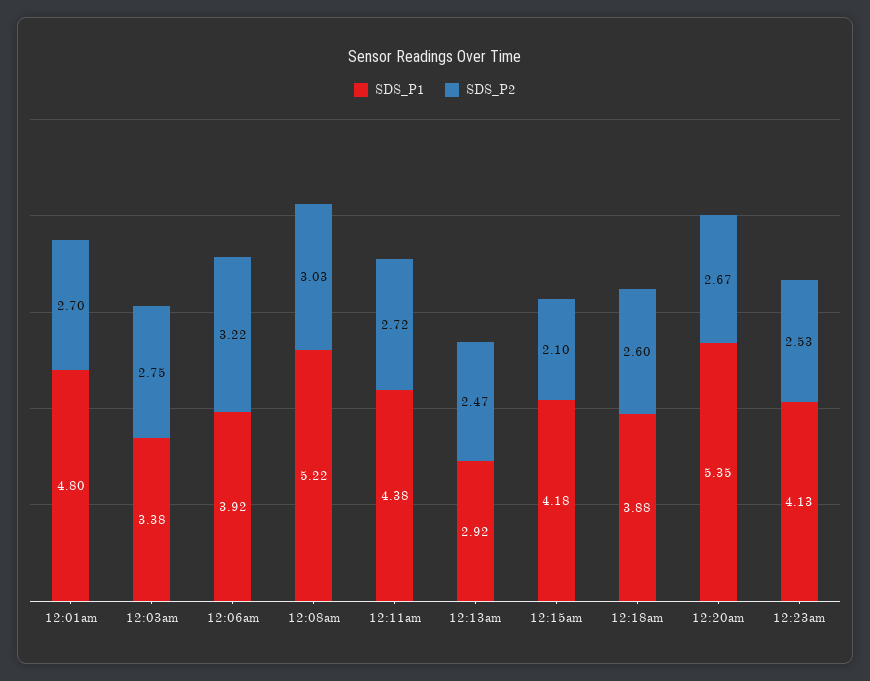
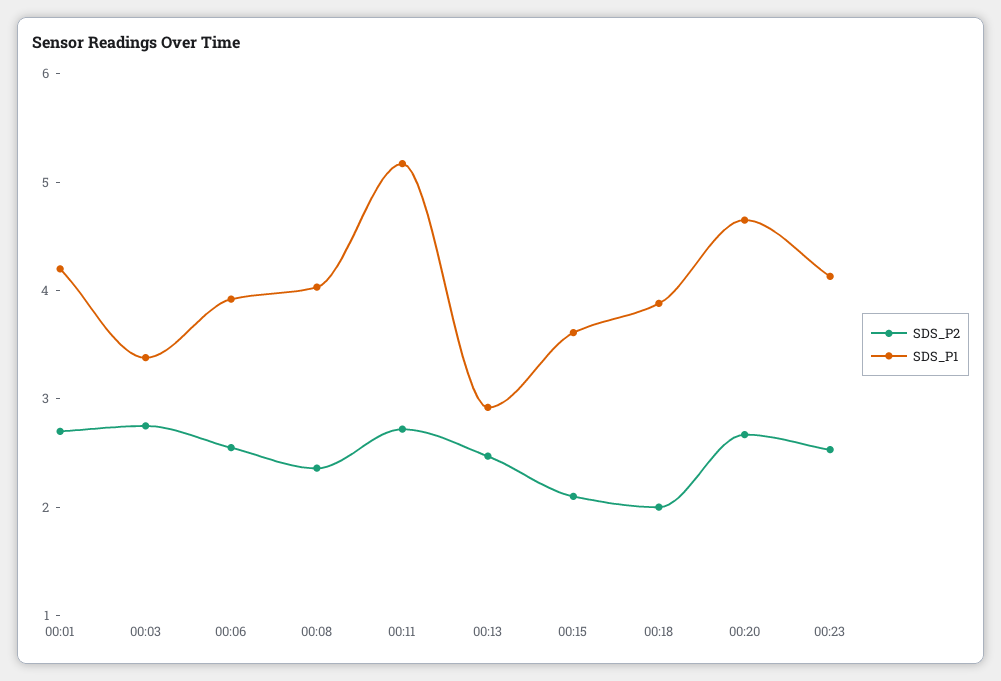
  {
    "SDS_P1": {
-     "12:01am": 4.8,
+     "12:01am": 4.2,
      "12:03am": 3.38,
      "12:06am": 3.92,
-     "12:08am": 5.22,
+     "12:08am": 4,
-     "12:11am": 4.38,
+     "12:11am": 5.2,
      "12:13am": 2.92,
-     "12:15am": 4.18,
+     "12:15am": 3.6,
      "12:18am": 3.88,
-     "12:20am": 5.35,
+     "12:20am": 4.6,
      "12:23am": 4.13
    },
    "SDS_P2": {
      "12:01am": 2.7,
      "12:03am": 2.75,
-     "12:06am": 3.22,
+     "12:06am": 2.6,
-     "12:08am": 3.03,
+     "12:08am": 2.4,
      "12:11am": 2.72,
      "12:13am": 2.47,
      "12:15am": 2.1,
-     "12:18am": 2.6,
+     "12:18am": 2,
      "12:20am": 2.67,
      "12:23am": 2.53
    }
  }

